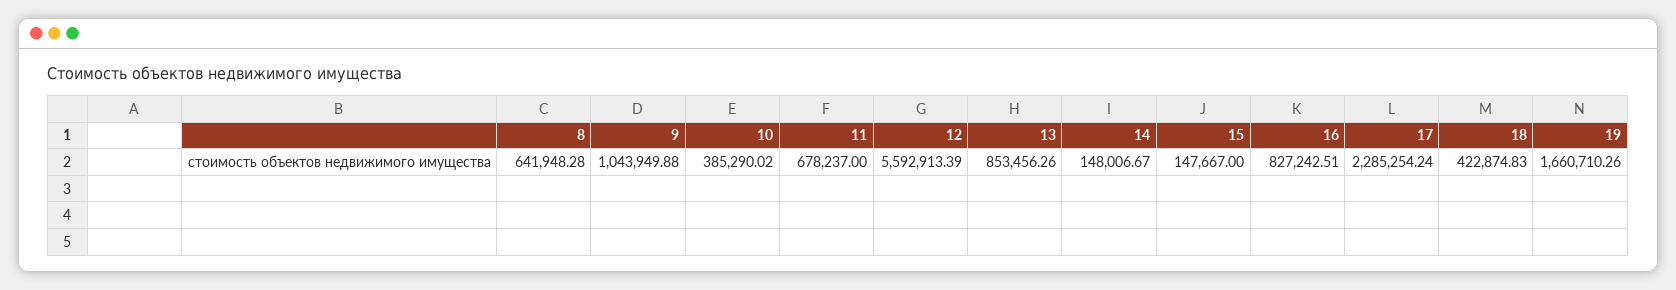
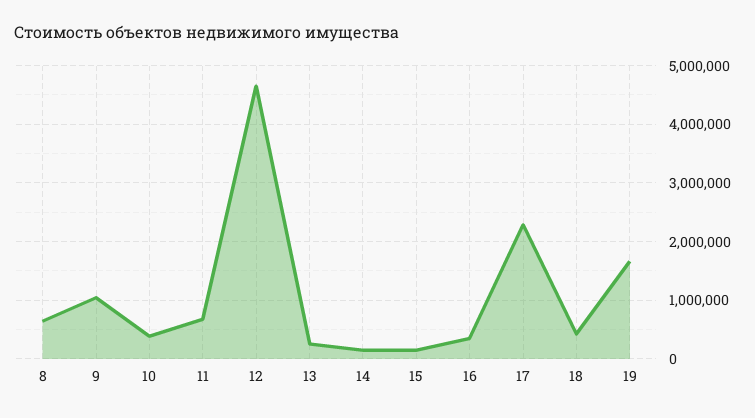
  {
    "8": 641948.28,
    "9": 1043949.88,
    "10": 385290.02,
    "11": 678237,
-   "12": 5592913.39,
+   "12": 4600000,
-   "13": 853456.26,
+   "13": 200000,
    "14": 148006.67,
    "15": 147667,
-   "16": 827242.51,
+   "16": 400000,
    "17": 2285254.24,
    "18": 422874.83,
    "19": 1660710.26
  }

